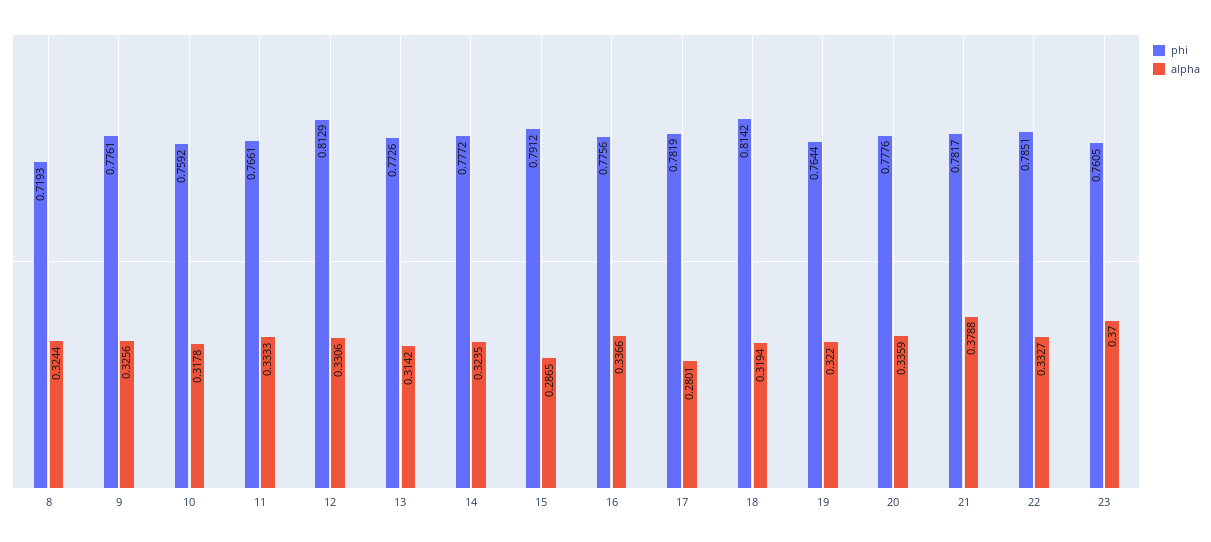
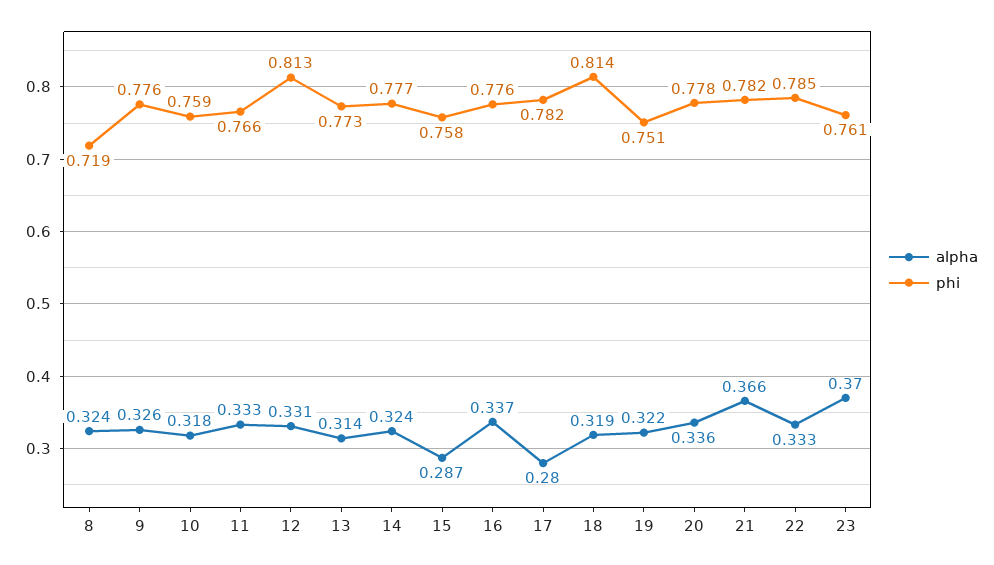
  {
    "phi": {
      "8": 0.7193,
      "9": 0.7761,
      "10": 0.7592,
      "11": 0.7661,
      "12": 0.8129,
      "13": 0.7726,
      "14": 0.7772,
-     "15": 0.7912,
+     "15": 0.758,
      "16": 0.7756,
      "17": 0.7819,
      "18": 0.8142,
-     "19": 0.7644,
+     "19": 0.751,
      "20": 0.7776,
      "21": 0.7817,
      "22": 0.7851,
      "23": 0.7605
    },
    "alpha": {
      "8": 0.3244,
      "9": 0.3256,
      "10": 0.3178,
      "11": 0.3333,
      "12": 0.3306,
      "13": 0.3142,
      "14": 0.3235,
      "15": 0.2865,
      "16": 0.3366,
      "17": 0.2801,
      "18": 0.3194,
      "19": 0.322,
      "20": 0.3359,
-     "21": 0.3788,
+     "21": 0.366,
      "22": 0.3327,
      "23": 0.37
    }
  }

